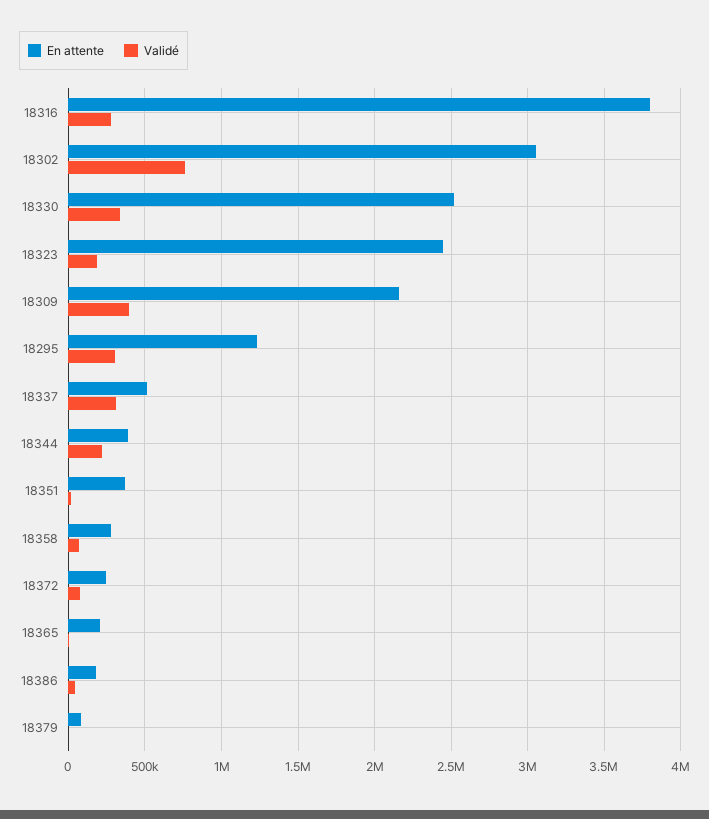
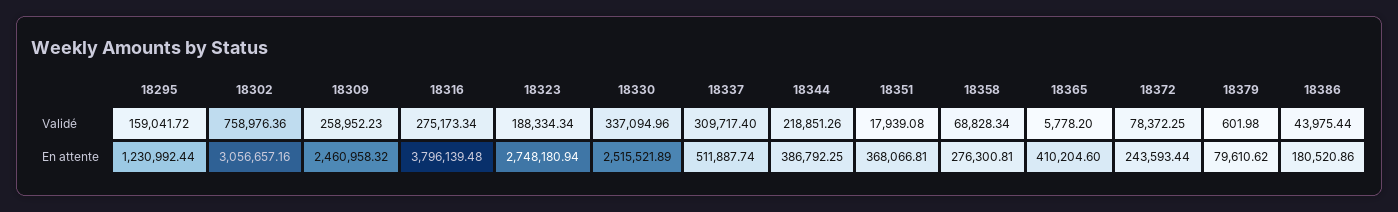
  {
    "En attente": {
      "18316": 3796139.48,
      "18302": 3056657.16,
      "18330": 2515521.89,
-     "18323": 2450000,
+     "18323": 2748180.94,
-     "18309": 2150000,
+     "18309": 2460958.32,
      "18295": 1230992.44,
      "18337": 511887.74,
      "18344": 386792.25,
      "18351": 368066.81,
      "18358": 276300.81,
      "18372": 243593.44,
-     "18365": 200000,
+     "18365": 410204.6,
      "18386": 180520.86,
      "18379": 79610.62
    },
    "Validé": {
      "18316": 275173.34,
      "18302": 758976.36,
      "18330": 337094.96,
      "18323": 188334.34,
-     "18309": 400000,
+     "18309": 258952.23,
-     "18295": 300000,
+     "18295": 159041.72,
      "18337": 309717.4,
      "18344": 218851.26,
      "18351": 17939.08,
      "18358": 68828.34,
      "18372": 78372.25,
      "18365": 5778.2,
      "18386": 43975.44,
      "18379": 601.98
    }
  }

